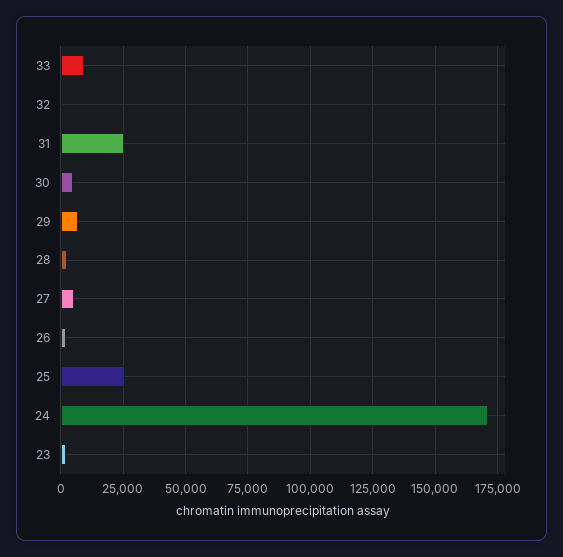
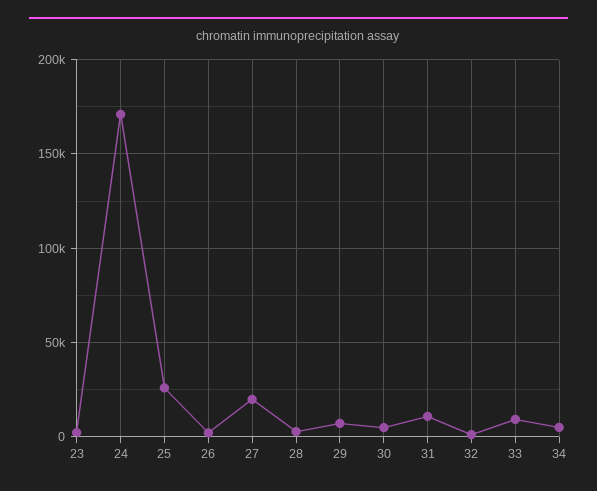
  {
    "33": 10000,
    "32": 0,
-   "31": 25000,
+   "31": 10000,
    "30": 5000,
    "29": 7500,
    "28": 2500,
-   "27": 5000,
+   "27": 20000,
    "26": 2500,
    "25": 25000,
    "24": 170000,
-   "23": 2500
+   "23": 2500,
+   "34": 5000
  }

